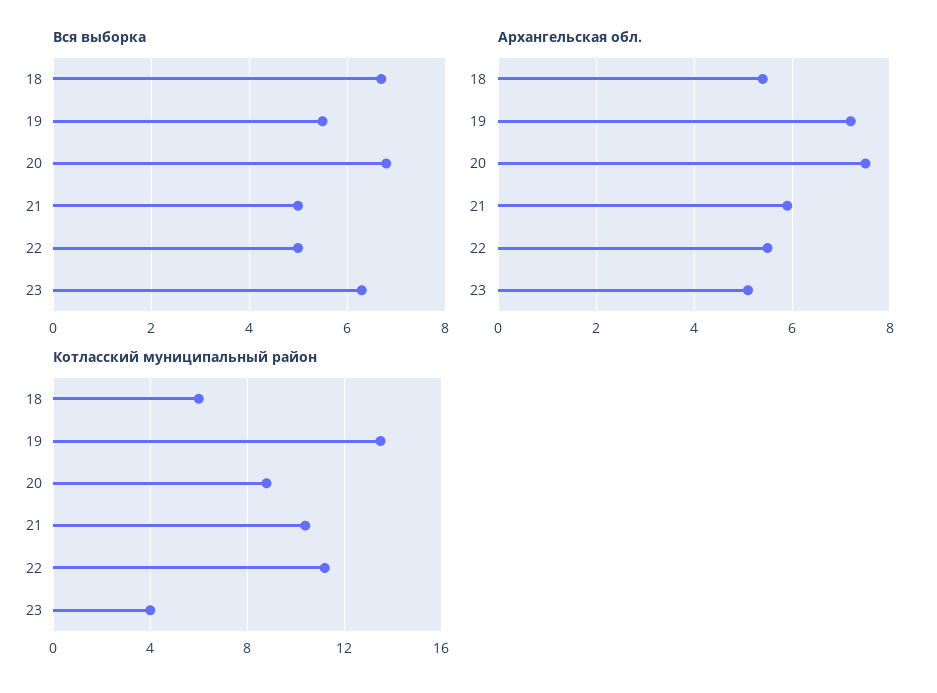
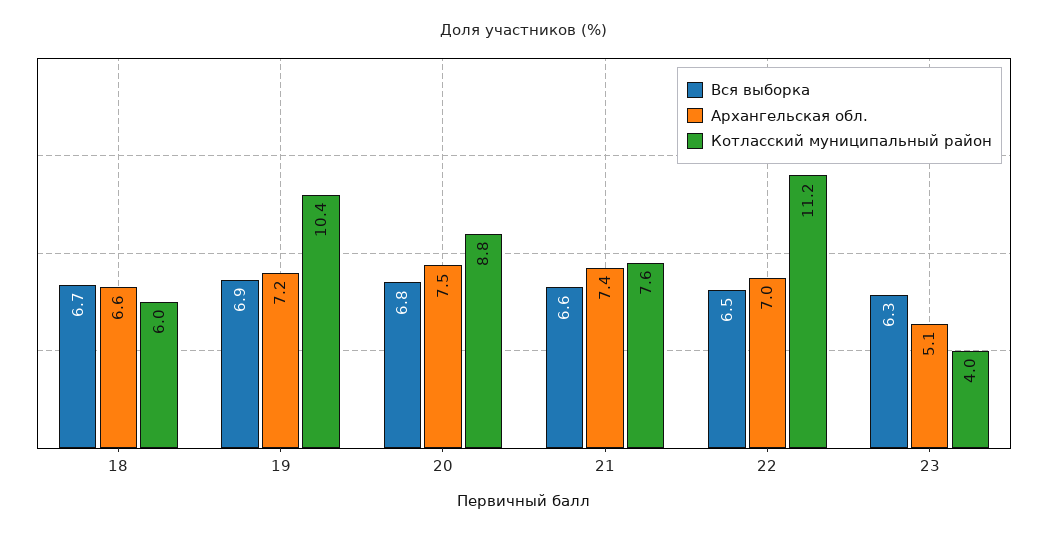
  {
    "Вся выборка": {
      "18": 6.7,
-     "19": 5.5,
+     "19": 6.9,
      "20": 6.8,
-     "21": 5,
+     "21": 6.6,
-     "22": 5,
+     "22": 6.5,
      "23": 6.3
    },
    "Архангельская обл.": {
-     "18": 5.5,
+     "18": 6.6,
      "19": 7.2,
      "20": 7.5,
-     "21": 6,
+     "21": 7.4,
-     "22": 5.5,
+     "22": 7,
      "23": 5.1
    },
    "Котласский муниципальный район": {
      "18": 6,
-     "19": 13.5,
+     "19": 10.4,
      "20": 8.8,
-     "21": 10.5,
+     "21": 7.6,
      "22": 11.2,
      "23": 4
    }
  }

